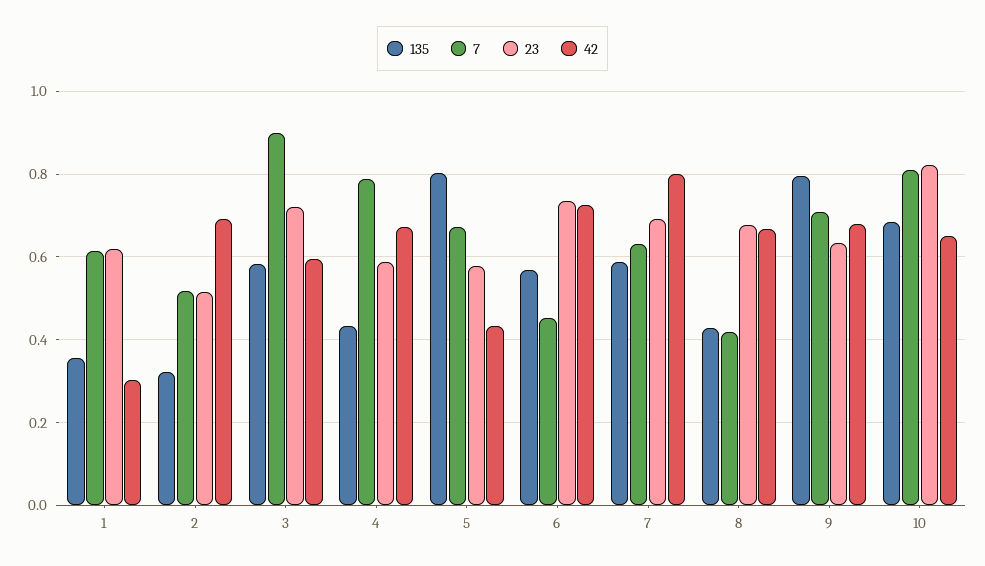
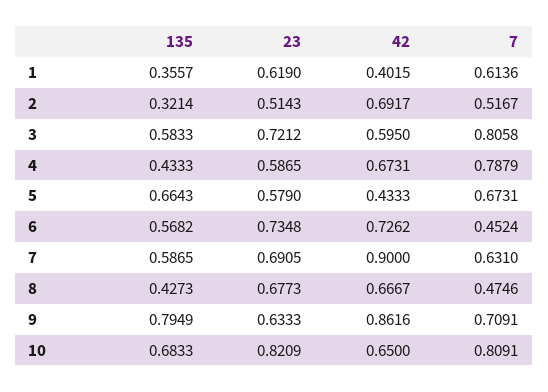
  {
    "135": {
      "1": 0.3557,
      "2": 0.3214,
      "3": 0.5833,
      "4": 0.4333,
-     "5": 0.8,
+     "5": 0.6643,
      "6": 0.5682,
      "7": 0.5865,
      "8": 0.4273,
      "9": 0.7949,
      "10": 0.6833
    },
    "7": {
      "1": 0.6136,
      "2": 0.5167,
-     "3": 0.9,
+     "3": 0.8058,
      "4": 0.7879,
      "5": 0.6731,
      "6": 0.4524,
      "7": 0.631,
-     "8": 0.42,
+     "8": 0.4746,
      "9": 0.7091,
      "10": 0.8091
    },
    "23": {
      "1": 0.619,
      "2": 0.5143,
      "3": 0.7212,
      "4": 0.5865,
      "5": 0.579,
      "6": 0.7348,
      "7": 0.6905,
      "8": 0.6773,
      "9": 0.6333,
      "10": 0.8209
    },
    "42": {
-     "1": 0.3,
+     "1": 0.4015,
      "2": 0.6917,
      "3": 0.595,
      "4": 0.6731,
      "5": 0.4333,
      "6": 0.7262,
-     "7": 0.8,
+     "7": 0.9,
      "8": 0.6667,
-     "9": 0.68,
+     "9": 0.8616,
      "10": 0.65
    }
  }

